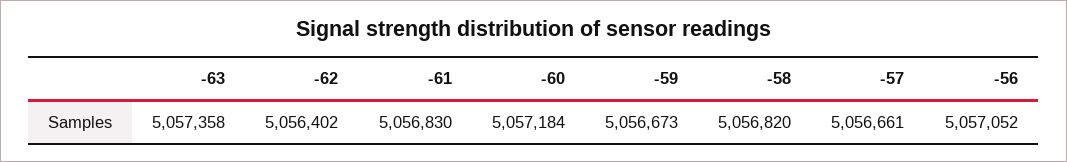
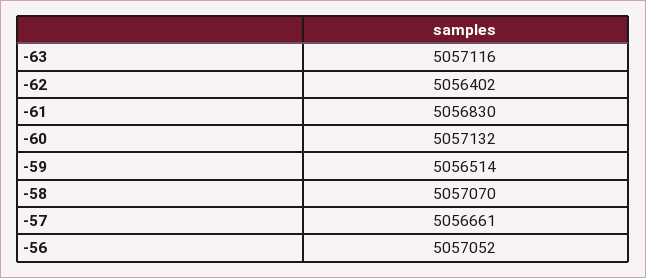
  {
-   "-63": 5057358,
+   "-63": 5057116,
    "-62": 5056402,
    "-61": 5056830,
-   "-60": 5057184,
+   "-60": 5057132,
-   "-59": 5056673,
+   "-59": 5056514,
-   "-58": 5056820,
+   "-58": 5057070,
    "-57": 5056661,
    "-56": 5057052
  }

